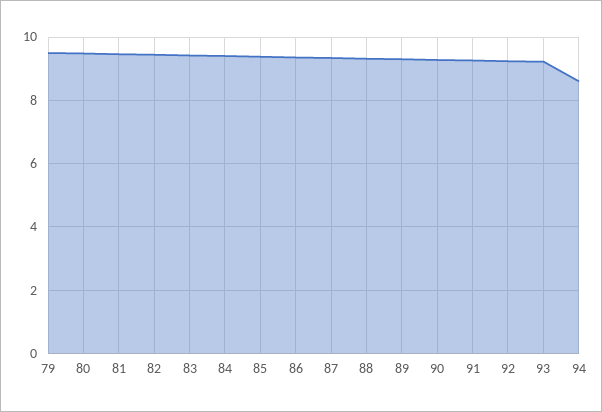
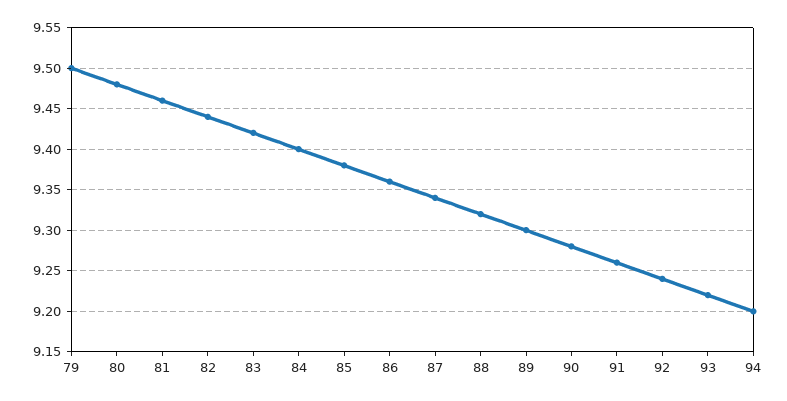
  {
    "79": 9.5,
    "80": 9.48,
    "81": 9.46,
    "82": 9.44,
    "83": 9.42,
    "84": 9.4,
    "85": 9.38,
    "86": 9.36,
    "87": 9.34,
    "88": 9.32,
    "89": 9.3,
    "90": 9.28,
    "91": 9.26,
    "92": 9.24,
    "93": 9.22,
-   "94": 8.6
+   "94": 9.2
  }

